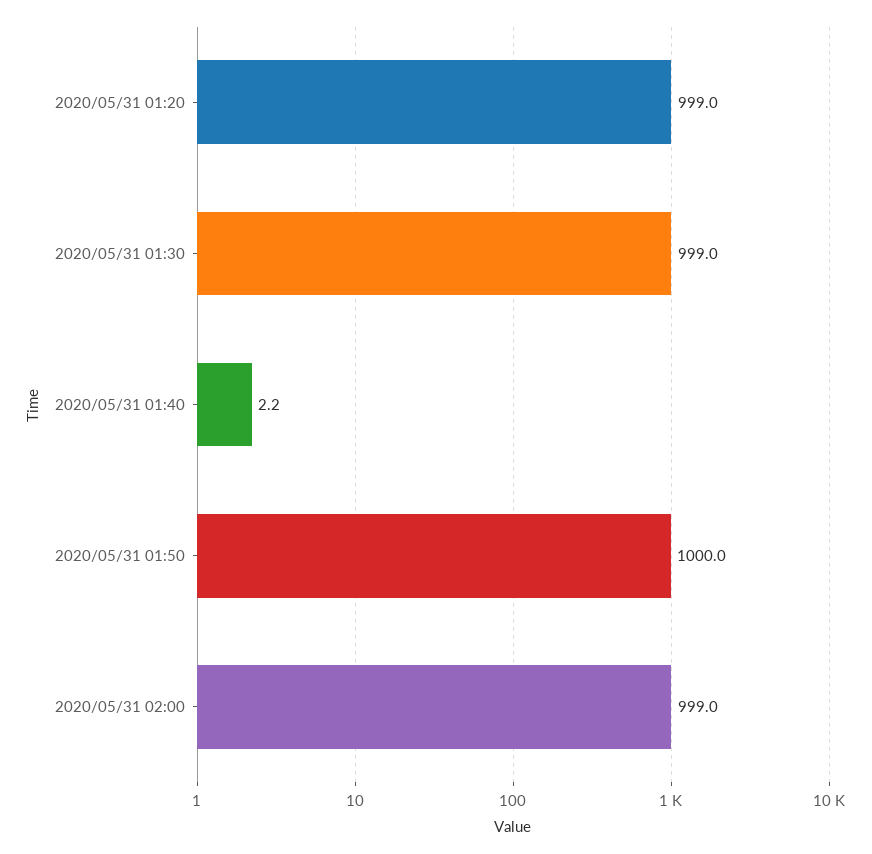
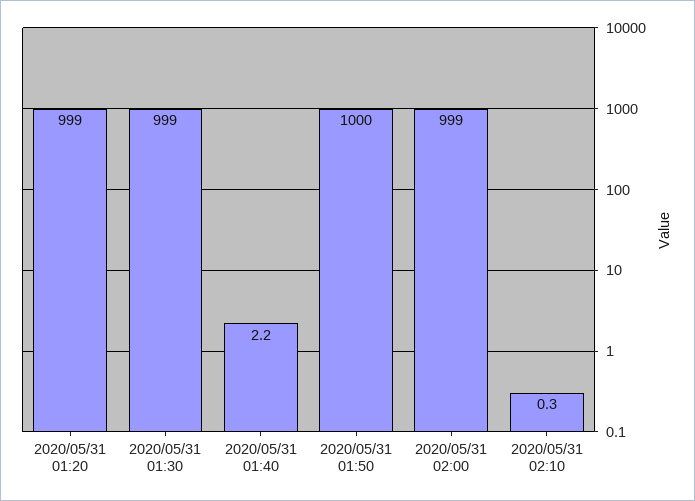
  {
    "2020/05/31 01:20": 999,
    "2020/05/31 01:30": 999,
    "2020/05/31 01:40": 2.2,
    "2020/05/31 01:50": 1000,
-   "2020/05/31 02:00": 999
+   "2020/05/31 02:00": 999,
+   "2020/05/31 02:10": 0.3
  }

